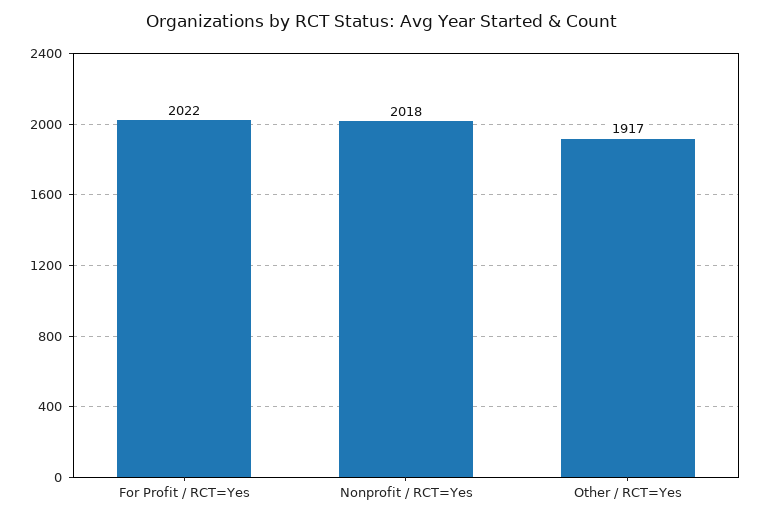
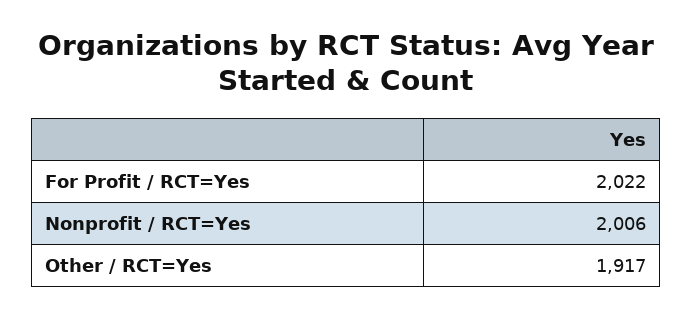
  {
    "For Profit / RCT=Yes": 2022,
-   "Nonprofit / RCT=Yes": 2018,
+   "Nonprofit / RCT=Yes": 2006,
    "Other / RCT=Yes": 1917
  }

